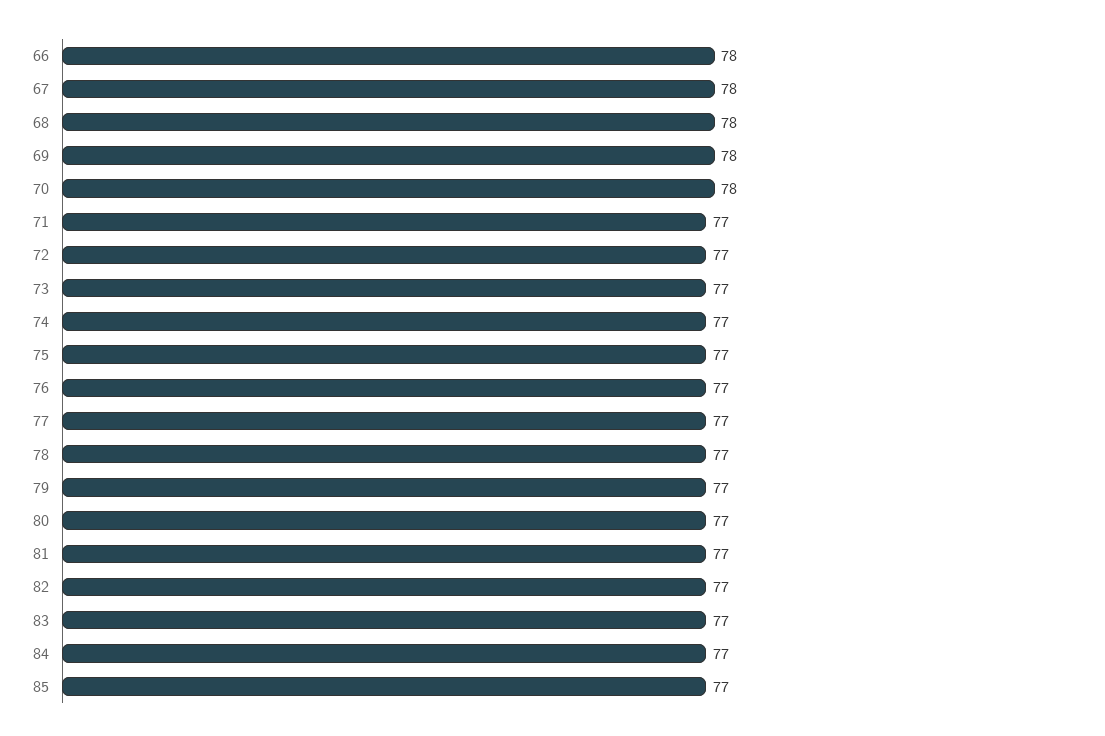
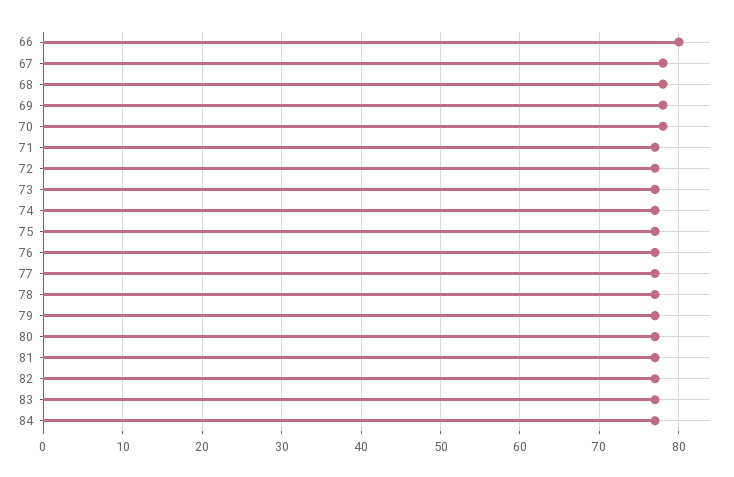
  {
-   "66": 78,
+   "66": 80,
    "67": 78,
    "68": 78,
    "69": 78,
    "70": 78,
    "71": 77,
    "72": 77,
    "73": 77,
    "74": 77,
    "75": 77,
    "76": 77,
    "77": 77,
    "78": 77,
    "79": 77,
    "80": 77,
    "81": 77,
    "82": 77,
    "83": 77,
-   "84": 77,
+   "84": 77
-   "85": 77
  }

